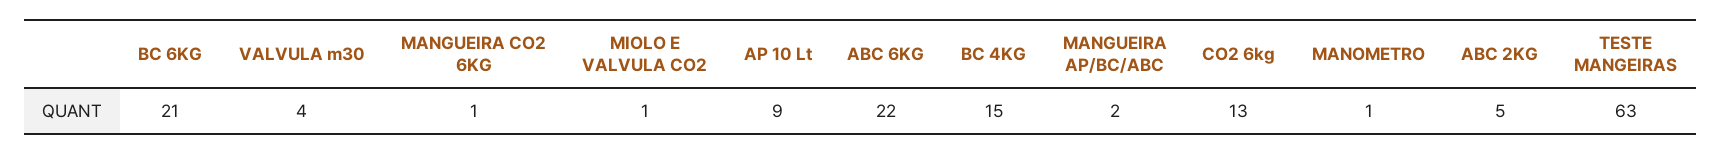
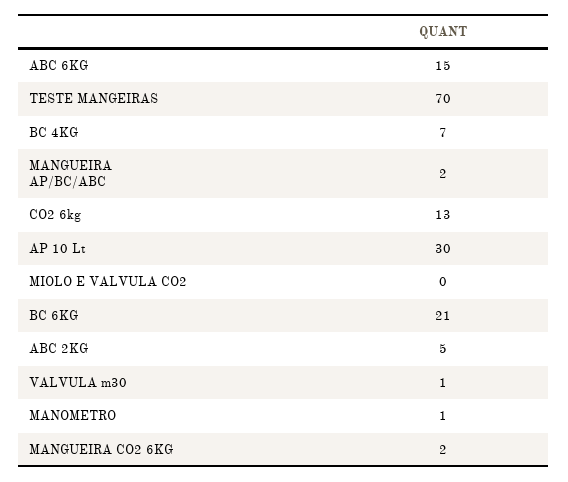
  {
    "BC 6KG": 21,
-   "VALVULA m30": 4,
+   "VALVULA m30": 1,
-   "MANGUEIRA CO2 6KG": 1,
+   "MANGUEIRA CO2 6KG": 2,
-   "MIOLO E VALVULA CO2": 1,
+   "MIOLO E VALVULA CO2": 0,
-   "AP 10 Lt": 9,
+   "AP 10 Lt": 30,
-   "ABC 6KG": 22,
+   "ABC 6KG": 15,
-   "BC 4KG": 15,
+   "BC 4KG": 7,
    "MANGUEIRA AP/BC/ABC": 2,
    "CO2 6kg": 13,
    "MANOMETRO": 1,
    "ABC 2KG": 5,
-   "TESTE MANGEIRAS": 63
+   "TESTE MANGEIRAS": 70
  }

